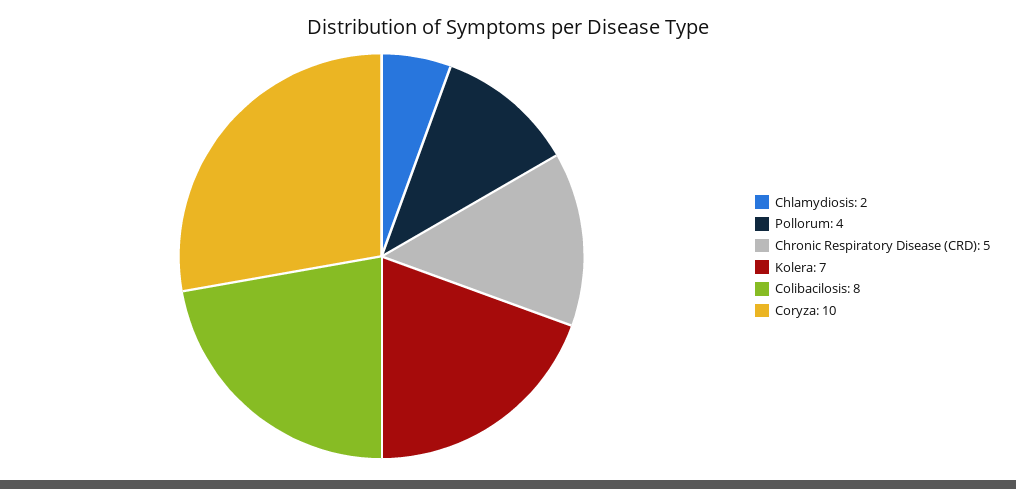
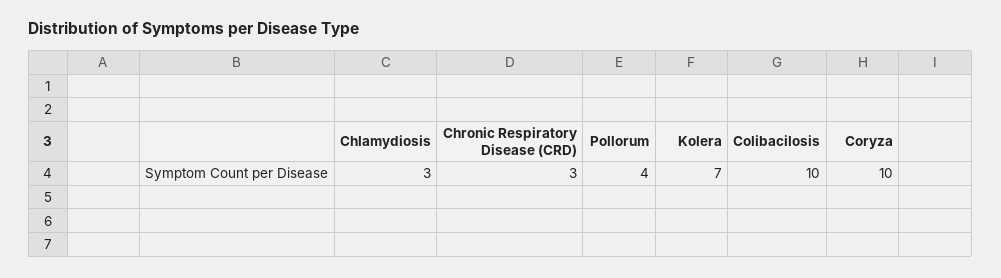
  {
-   "Chlamydiosis": 2,
+   "Chlamydiosis": 3,
    "Pollorum": 4,
-   "Chronic Respiratory Disease (CRD)": 5,
+   "Chronic Respiratory Disease (CRD)": 3,
    "Kolera": 7,
-   "Colibacilosis": 8,
+   "Colibacilosis": 10,
    "Coryza": 10
  }

